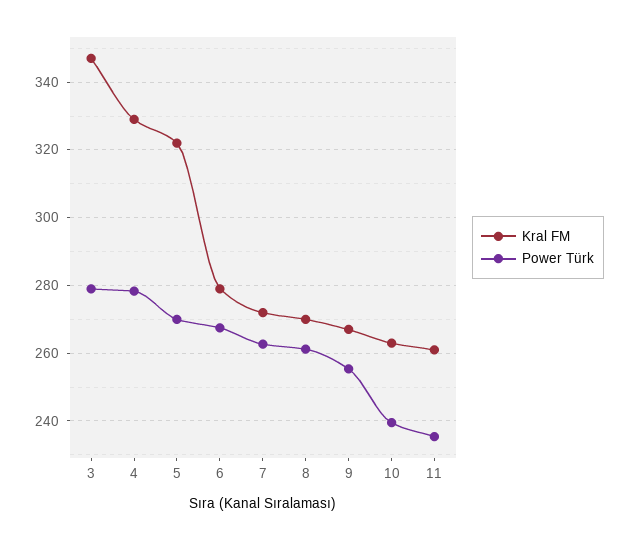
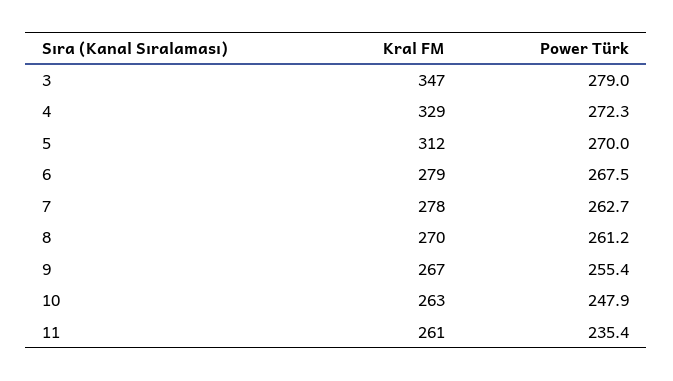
  {
    "Kral FM": {
      "3": 347,
      "4": 329,
-     "5": 322,
+     "5": 312,
      "6": 279,
-     "7": 272,
+     "7": 278,
      "8": 270,
      "9": 267,
      "10": 263,
      "11": 261
    },
    "Power Türk": {
      "3": 279,
-     "4": 278,
+     "4": 272.3,
      "5": 270,
      "6": 267.5,
      "7": 262.7,
      "8": 261.2,
      "9": 255.4,
-     "10": 240,
+     "10": 247.9,
      "11": 235.4
    }
  }

